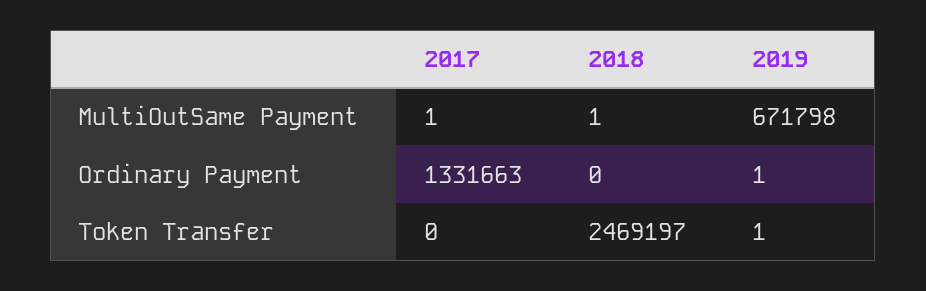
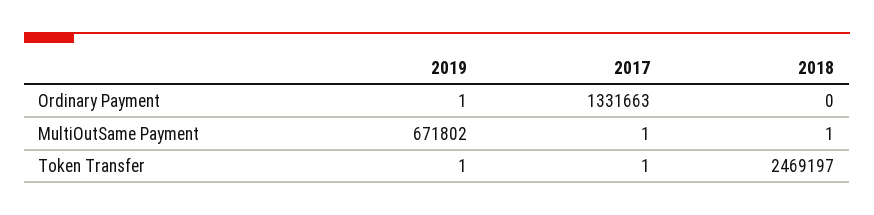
  {
    "2017": {
      "MultiOutSame Payment": 1,
      "Ordinary Payment": 1331663,
-     "Token Transfer": 0
+     "Token Transfer": 1
    },
    "2018": {
      "MultiOutSame Payment": 1,
      "Ordinary Payment": 0,
      "Token Transfer": 2469197
    },
    "2019": {
-     "MultiOutSame Payment": 671798,
+     "MultiOutSame Payment": 671802,
      "Ordinary Payment": 1,
      "Token Transfer": 1
    }
  }

